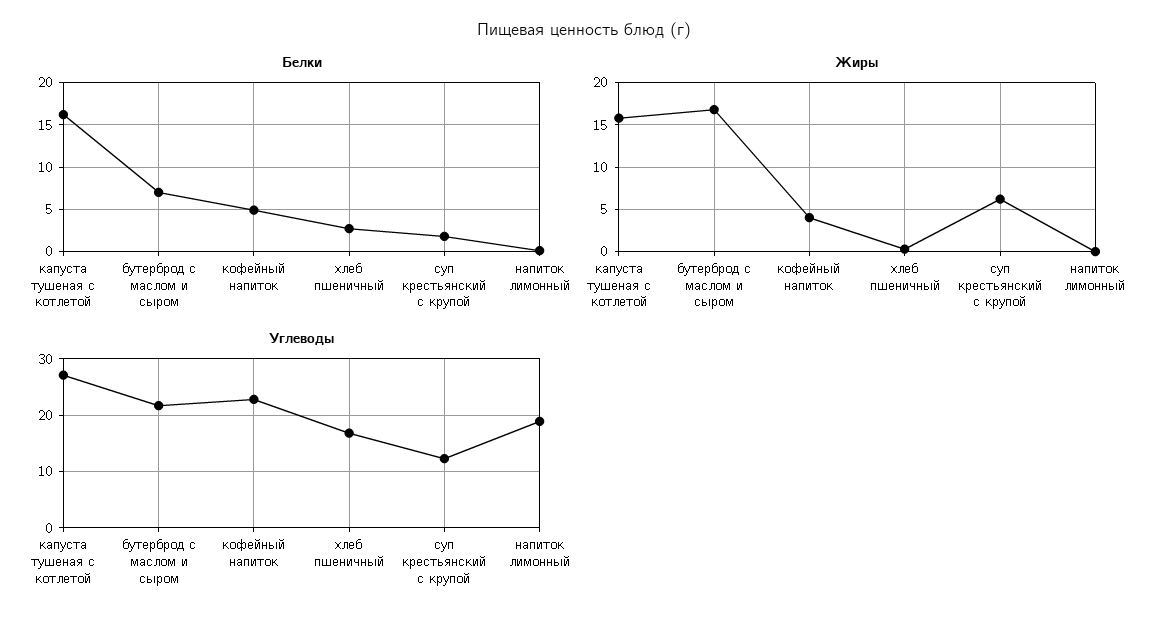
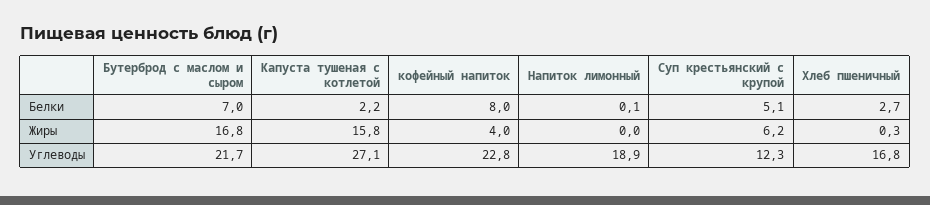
  {
    "Белки": {
-     "капуста тушеная с котлетой": 16,
+     "капуста тушеная с котлетой": 2.2,
      "бутерброд с маслом и сыром": 7,
-     "кофейный напиток": 5,
+     "кофейный напиток": 8,
      "хлеб пшеничный": 2.7,
-     "суп крестьянский с крупой": 2,
+     "суп крестьянский с крупой": 5.1,
      "напиток лимонный": 0.1
    },
    "Жиры": {
      "капуста тушеная с котлетой": 15.8,
      "бутерброд с маслом и сыром": 16.8,
      "кофейный напиток": 4,
      "хлеб пшеничный": 0.3,
      "суп крестьянский с крупой": 6.2,
      "напиток лимонный": 0
    },
    "Углеводы": {
      "капуста тушеная с котлетой": 27.1,
      "бутерброд с маслом и сыром": 21.7,
      "кофейный напиток": 22.8,
      "хлеб пшеничный": 16.8,
      "суп крестьянский с крупой": 12.3,
      "напиток лимонный": 18.9
    }
  }

